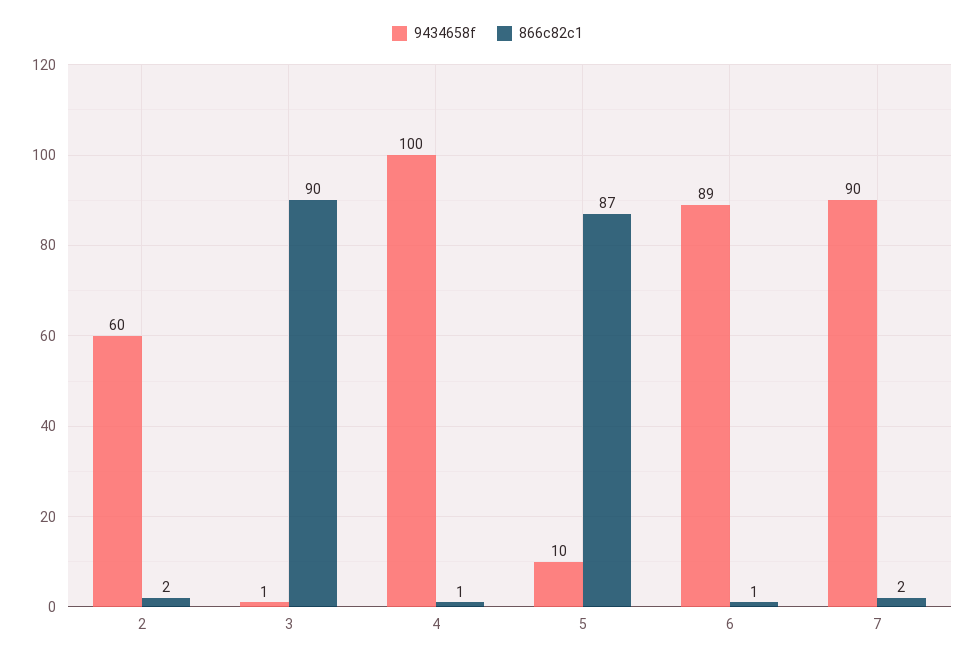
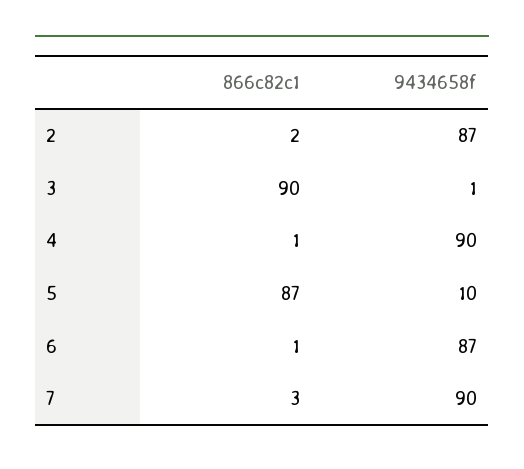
  {
    "9434658f": {
-     "2": 60,
+     "2": 87,
      "3": 1,
-     "4": 100,
+     "4": 90,
      "5": 10,
-     "6": 89,
+     "6": 87,
      "7": 90
    },
    "866c82c1": {
      "2": 2,
      "3": 90,
      "4": 1,
      "5": 87,
      "6": 1,
-     "7": 2
+     "7": 3
    }
  }

